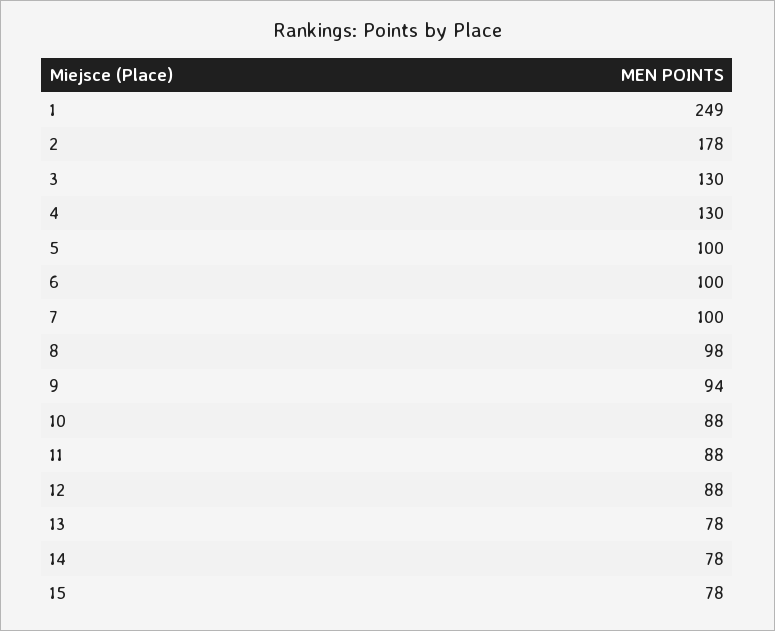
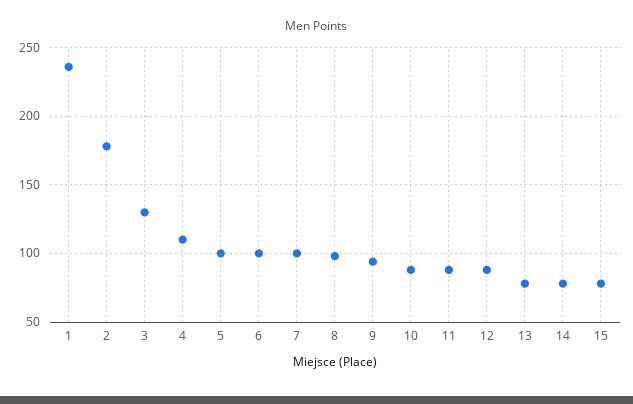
  {
-   "1": 249,
+   "1": 235,
    "2": 178,
    "3": 130,
-   "4": 130,
+   "4": 110,
    "5": 100,
    "6": 100,
    "7": 100,
    "8": 98,
    "9": 94,
    "10": 88,
    "11": 88,
    "12": 88,
    "13": 78,
    "14": 78,
    "15": 78
  }

